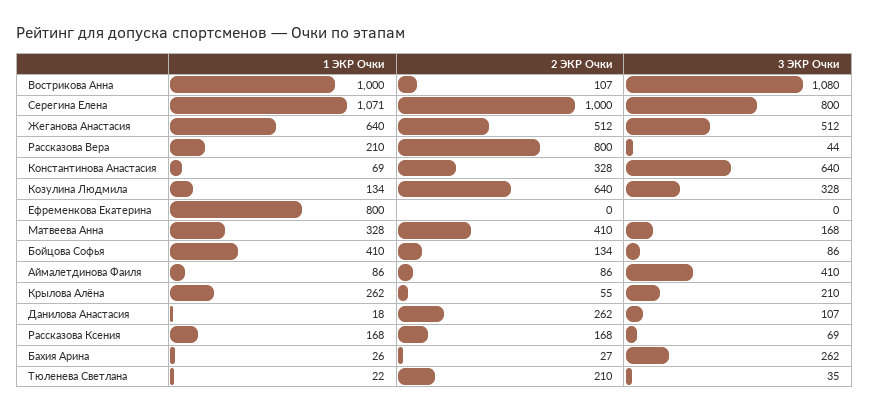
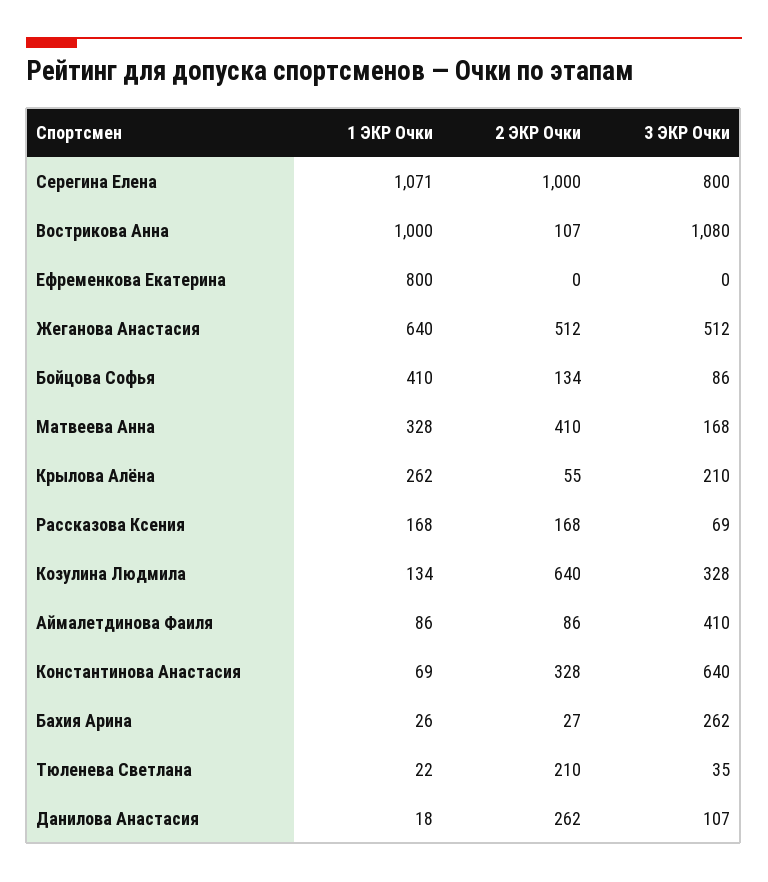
  {
    "1 ЭКР Очки": {
      "Вострикова Анна": 1000,
      "Серегина Елена": 1071,
      "Жеганова Анастасия": 640,
-     "Рассказова Вера": 210,
      "Константинова Анастасия": 69,
      "Козулина Людмила": 134,
      "Ефременкова Екатерина": 800,
      "Матвеева Анна": 328,
      "Бойцова Софья": 410,
      "Аймалетдинова Фаиля": 86,
      "Крылова Алёна": 262,
      "Данилова Анастасия": 18,
      "Рассказова Ксения": 168,
      "Бахия Арина": 26,
      "Тюленева Светлана": 22
    },
    "2 ЭКР Очки": {
      "Вострикова Анна": 107,
      "Серегина Елена": 1000,
      "Жеганова Анастасия": 512,
-     "Рассказова Вера": 800,
      "Константинова Анастасия": 328,
      "Козулина Людмила": 640,
      "Ефременкова Екатерина": 0,
      "Матвеева Анна": 410,
      "Бойцова Софья": 134,
      "Аймалетдинова Фаиля": 86,
      "Крылова Алёна": 55,
      "Данилова Анастасия": 262,
      "Рассказова Ксения": 168,
      "Бахия Арина": 27,
      "Тюленева Светлана": 210
    },
    "3 ЭКР Очки": {
      "Вострикова Анна": 1080,
      "Серегина Елена": 800,
      "Жеганова Анастасия": 512,
-     "Рассказова Вера": 44,
      "Константинова Анастасия": 640,
      "Козулина Людмила": 328,
      "Ефременкова Екатерина": 0,
      "Матвеева Анна": 168,
      "Бойцова Софья": 86,
      "Аймалетдинова Фаиля": 410,
      "Крылова Алёна": 210,
      "Данилова Анастасия": 107,
      "Рассказова Ксения": 69,
      "Бахия Арина": 262,
      "Тюленева Светлана": 35
    }
  }

